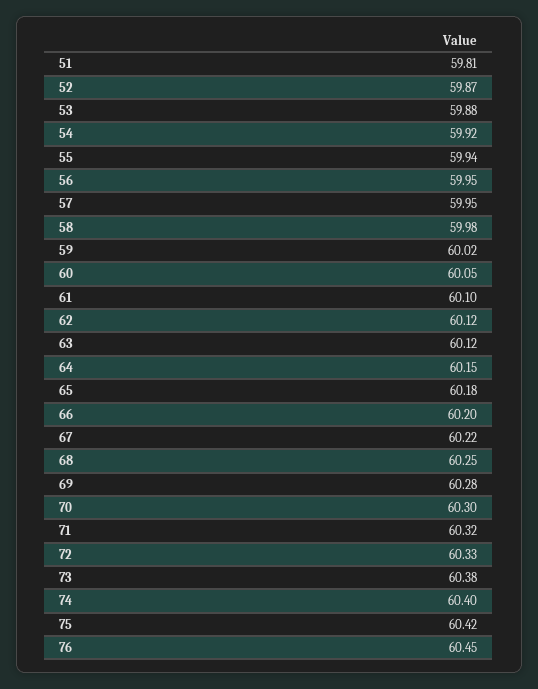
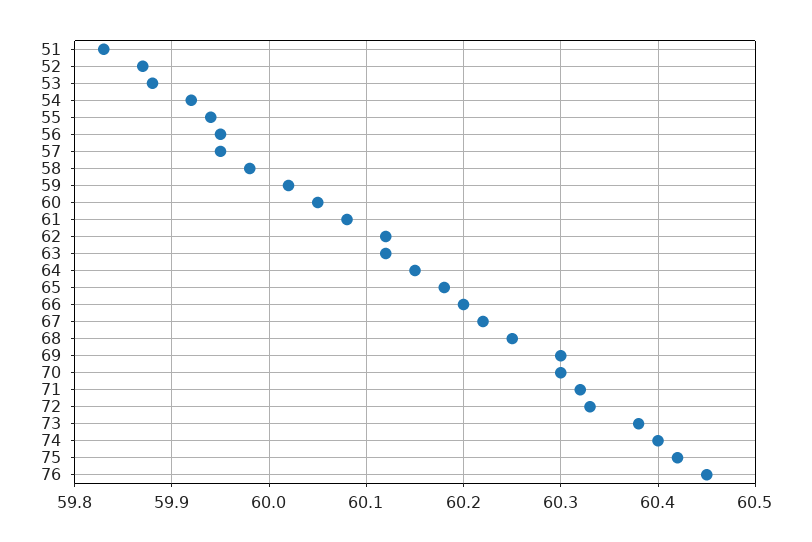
  {
-   "51": 59.81,
+   "51": 59.83,
    "52": 59.87,
    "53": 59.88,
    "54": 59.92,
    "55": 59.94,
    "56": 59.95,
    "57": 59.95,
    "58": 59.98,
    "59": 60.02,
    "60": 60.05,
-   "61": 60.1,
+   "61": 60.08,
    "62": 60.12,
    "63": 60.12,
    "64": 60.15,
    "65": 60.18,
    "66": 60.2,
    "67": 60.22,
    "68": 60.25,
-   "69": 60.28,
+   "69": 60.3,
    "70": 60.3,
    "71": 60.32,
    "72": 60.33,
    "73": 60.38,
    "74": 60.4,
    "75": 60.42,
    "76": 60.45
  }

